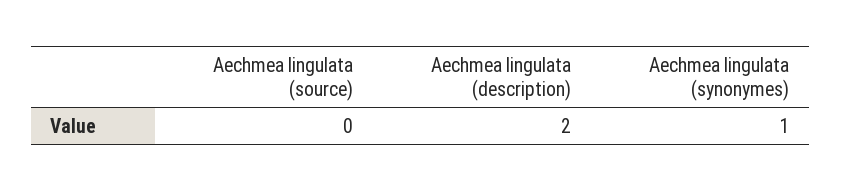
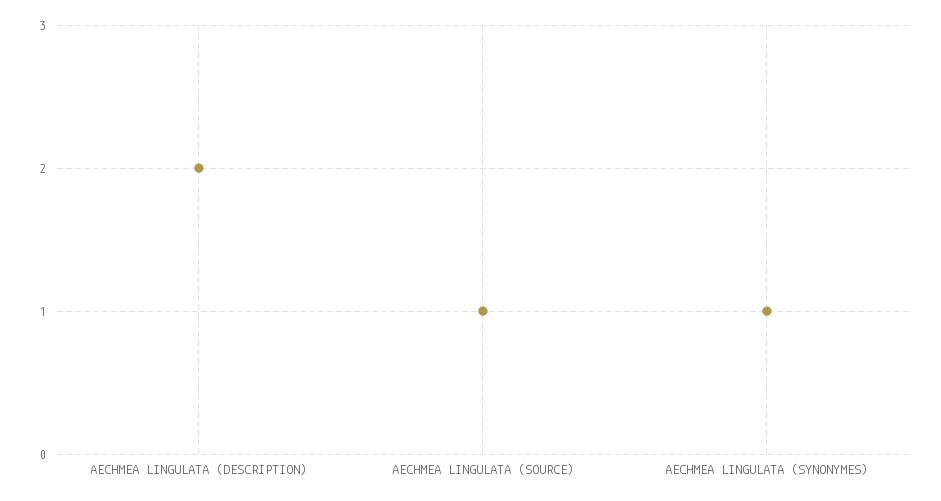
  {
-   "Aechmea lingulata (source)": 0,
+   "Aechmea lingulata (source)": 1,
    "Aechmea lingulata (description)": 2,
    "Aechmea lingulata (synonymes)": 1
  }

